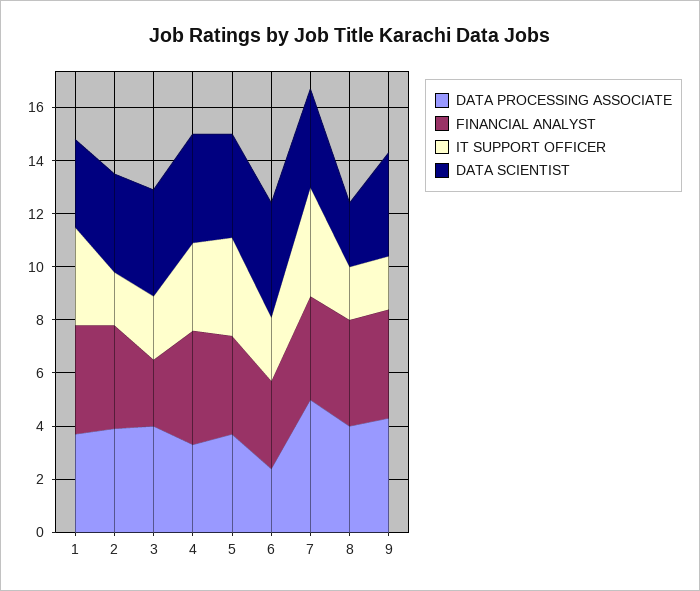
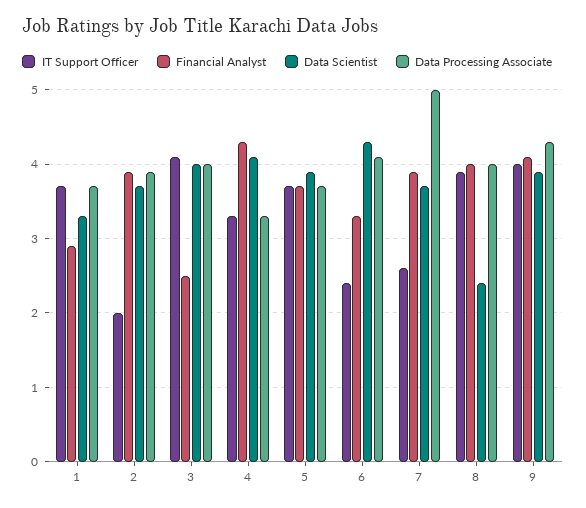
  {
    "DATA PROCESSING ASSOCIATE": {
      "1": 3.7,
      "2": 3.9,
      "3": 4,
      "4": 3.3,
      "5": 3.7,
-     "6": 2.5,
+     "6": 4.1,
      "7": 5,
      "8": 4,
      "9": 4.3
    },
    "FINANCIAL ANALYST": {
-     "1": 4,
+     "1": 2.9,
      "2": 3.9,
      "3": 2.5,
      "4": 4.3,
      "5": 3.7,
      "6": 3.3,
      "7": 3.9,
      "8": 4,
      "9": 4.1
    },
    "IT SUPPORT OFFICER": {
      "1": 3.7,
      "2": 2,
-     "3": 2.5,
+     "3": 4.1,
      "4": 3.3,
      "5": 3.7,
      "6": 2.4,
-     "7": 4,
+     "7": 2.6,
-     "8": 2,
+     "8": 3.9,
-     "9": 2
+     "9": 4
    },
    "DATA SCIENTIST": {
      "1": 3.3,
      "2": 3.7,
      "3": 4,
      "4": 4.1,
      "5": 3.9,
      "6": 4.3,
      "7": 3.7,
      "8": 2.4,
      "9": 3.9
    }
  }

